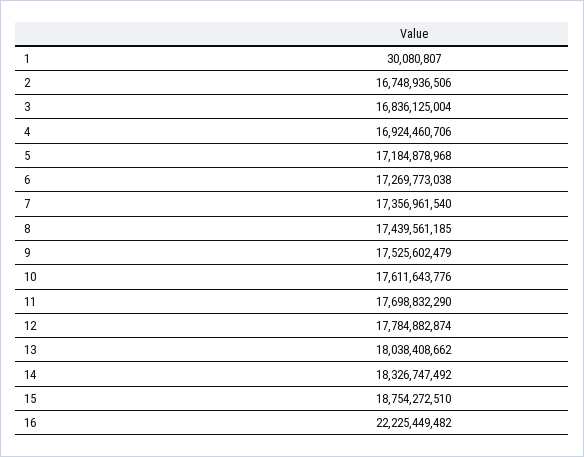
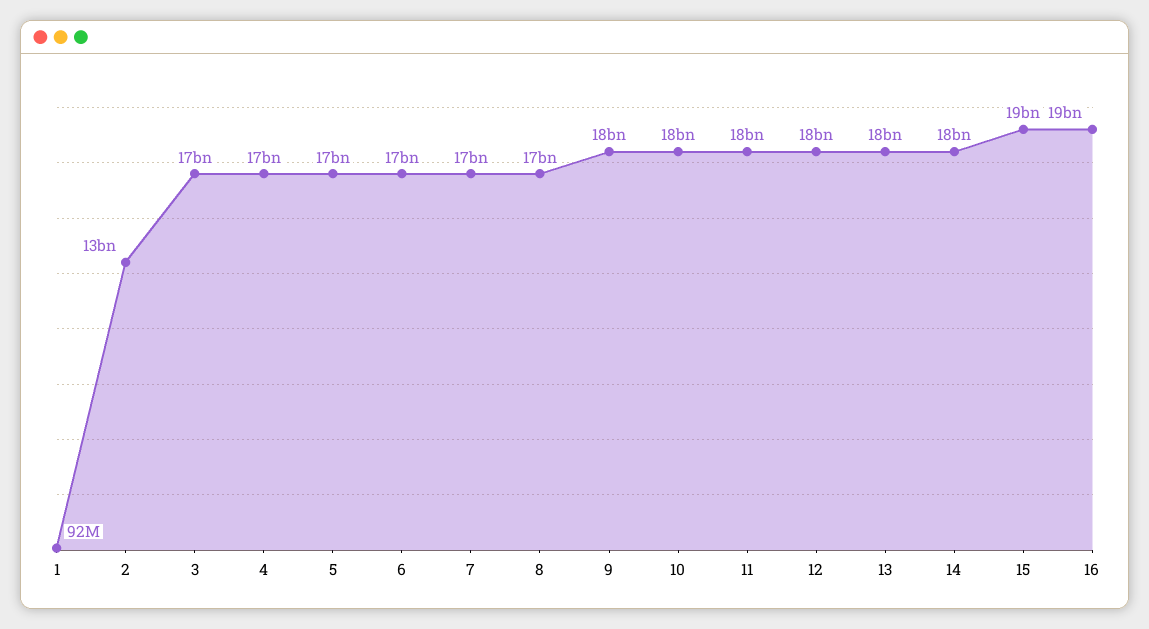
  {
-   "1": 30080807,
+   "1": 92000000,
-   "2": 16748936506,
+   "2": 13000000000,
    "3": 16836125004,
    "4": 16924460706,
    "5": 17184878968,
    "6": 17269773038,
    "7": 17356961540,
    "8": 17439561185,
    "9": 17525602479,
    "10": 17611643776,
    "11": 17698832290,
    "12": 17784882874,
    "13": 18038408662,
    "14": 18326747492,
    "15": 18754272510,
-   "16": 22225449482
+   "16": 19000000000
  }

